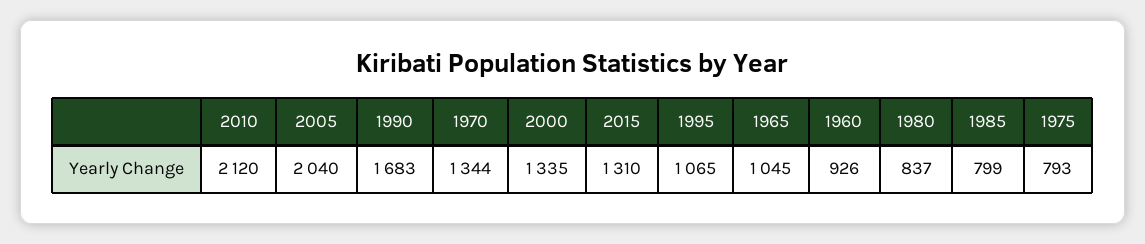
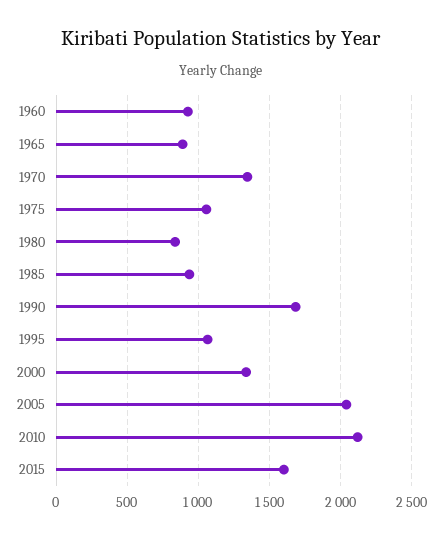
  {
    "2010": 2120,
    "2005": 2040,
    "1990": 1683,
    "1970": 1344,
    "2000": 1335,
-   "2015": 1310,
+   "2015": 1600,
    "1995": 1065,
-   "1965": 1045,
+   "1965": 900,
    "1960": 926,
    "1980": 837,
-   "1985": 799,
+   "1985": 950,
-   "1975": 793
+   "1975": 1050
  }

